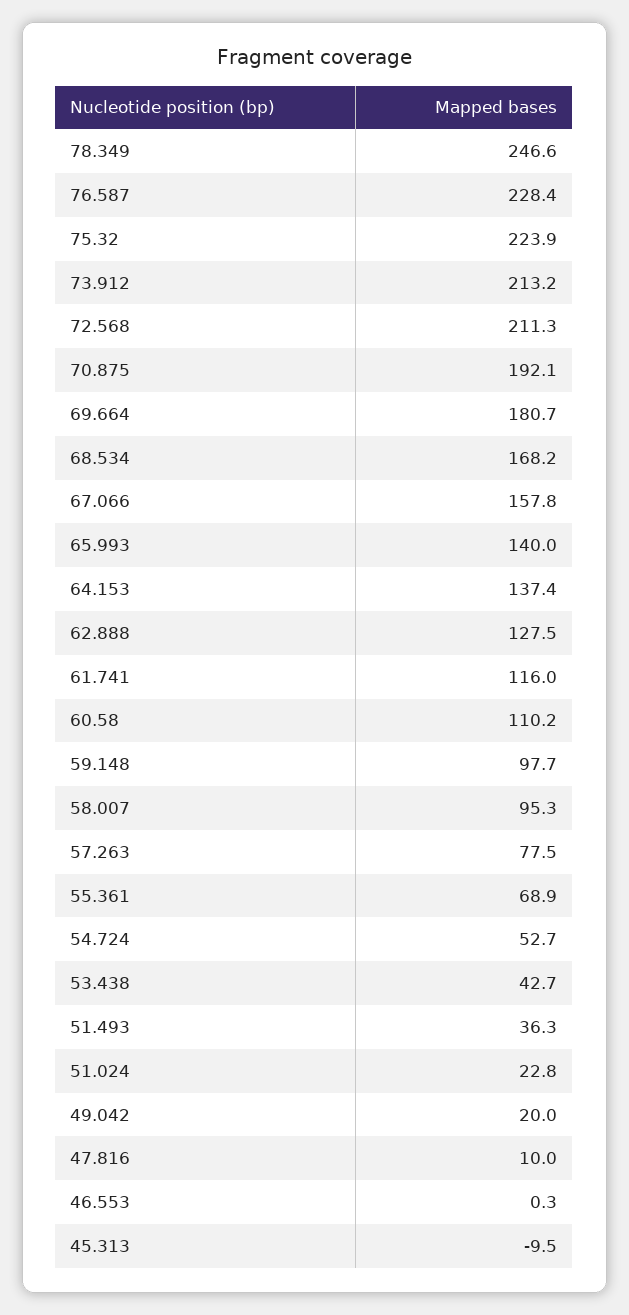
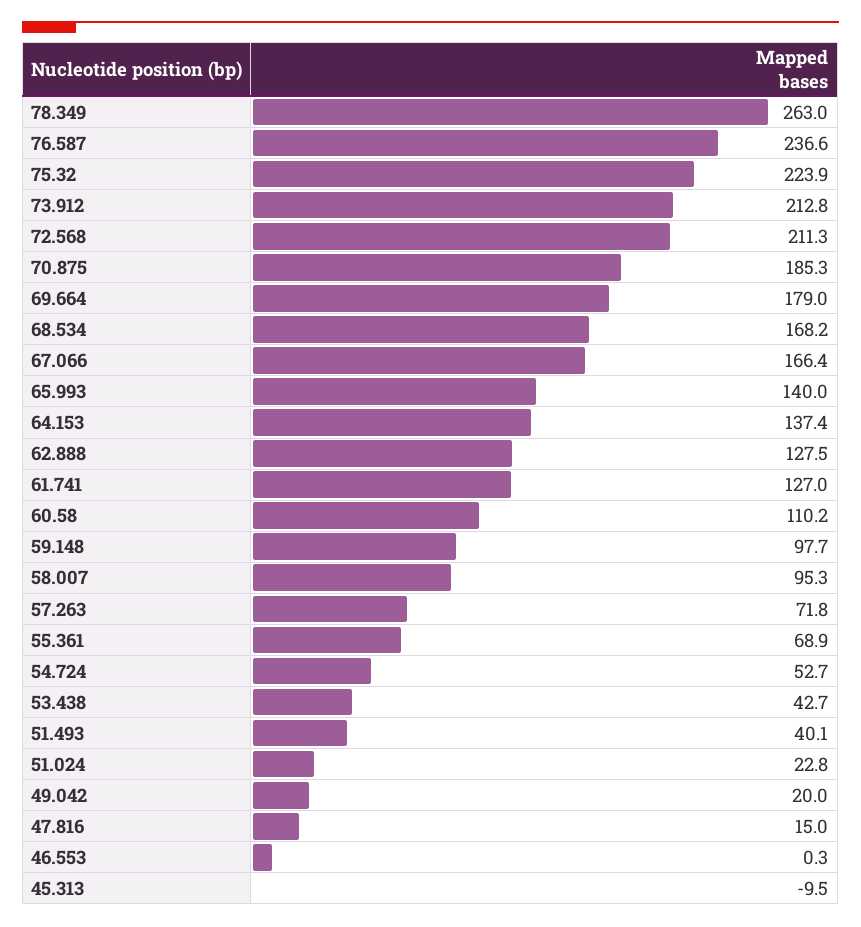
  {
-   "78.349": 246.6,
+   "78.349": 263,
-   "76.587": 228.4,
+   "76.587": 236.6,
    "75.32": 223.9,
-   "73.912": 213.2,
+   "73.912": 212.8,
    "72.568": 211.3,
-   "70.875": 192.1,
+   "70.875": 185.3,
-   "69.664": 180.7,
+   "69.664": 179,
    "68.534": 168.2,
-   "67.066": 157.8,
+   "67.066": 166.4,
    "65.993": 140,
    "64.153": 137.4,
    "62.888": 127.5,
-   "61.741": 116,
+   "61.741": 127,
    "60.58": 110.2,
    "59.148": 97.7,
    "58.007": 95.3,
-   "57.263": 77.5,
+   "57.263": 71.8,
    "55.361": 68.9,
    "54.724": 52.7,
    "53.438": 42.7,
-   "51.493": 36.3,
+   "51.493": 40.1,
    "51.024": 22.8,
    "49.042": 20,
-   "47.816": 10,
+   "47.816": 15,
    "46.553": 0.3,
    "45.313": -9.5
  }

